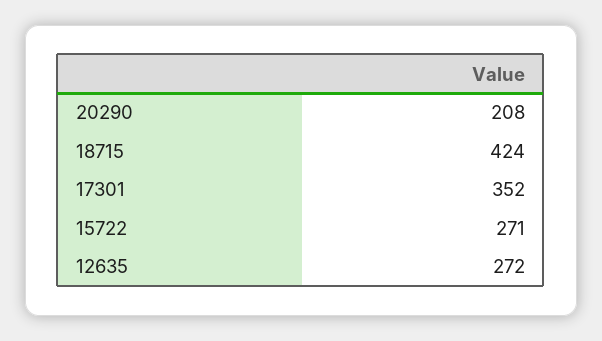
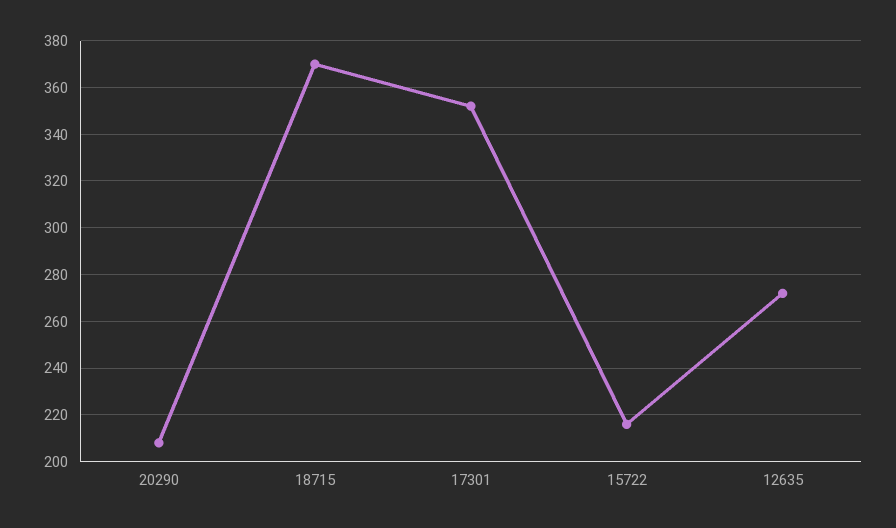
  {
    "20290": 208,
-   "18715": 424,
+   "18715": 370,
    "17301": 352,
-   "15722": 271,
+   "15722": 215,
    "12635": 272
  }

